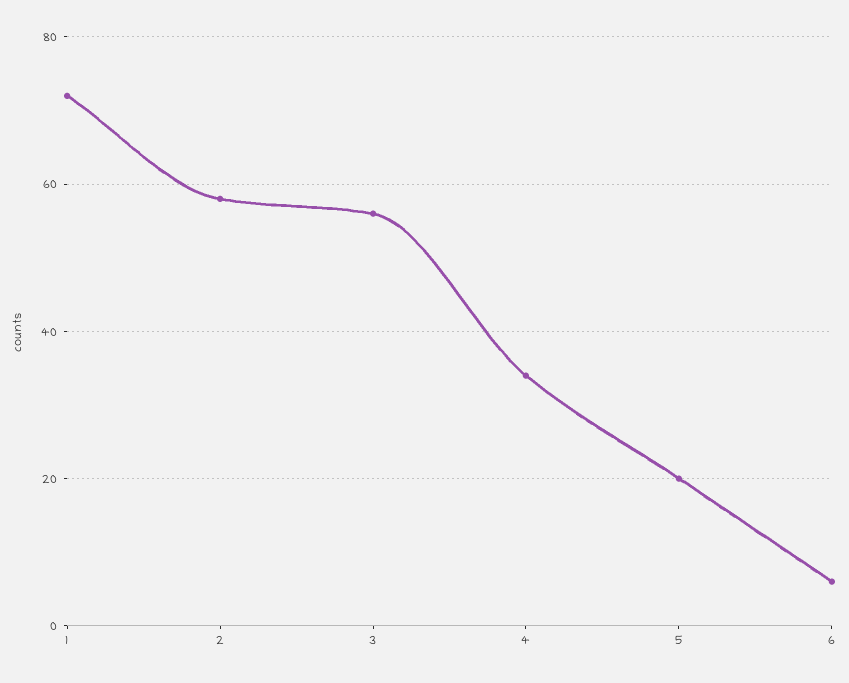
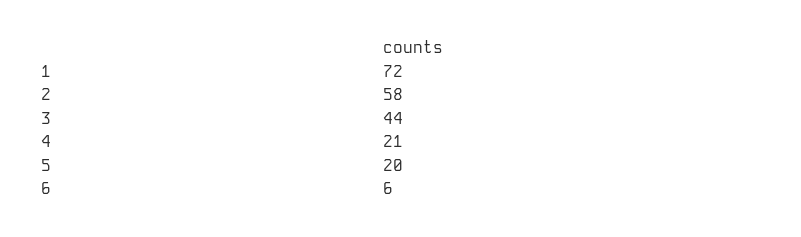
  {
    "1": 72,
    "2": 58,
-   "3": 55,
+   "3": 44,
-   "4": 35,
+   "4": 21,
    "5": 20,
    "6": 6
  }

